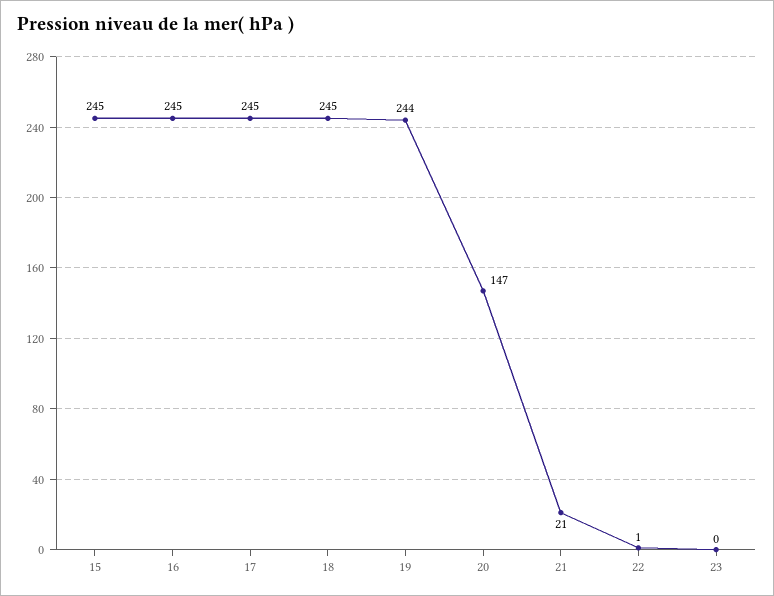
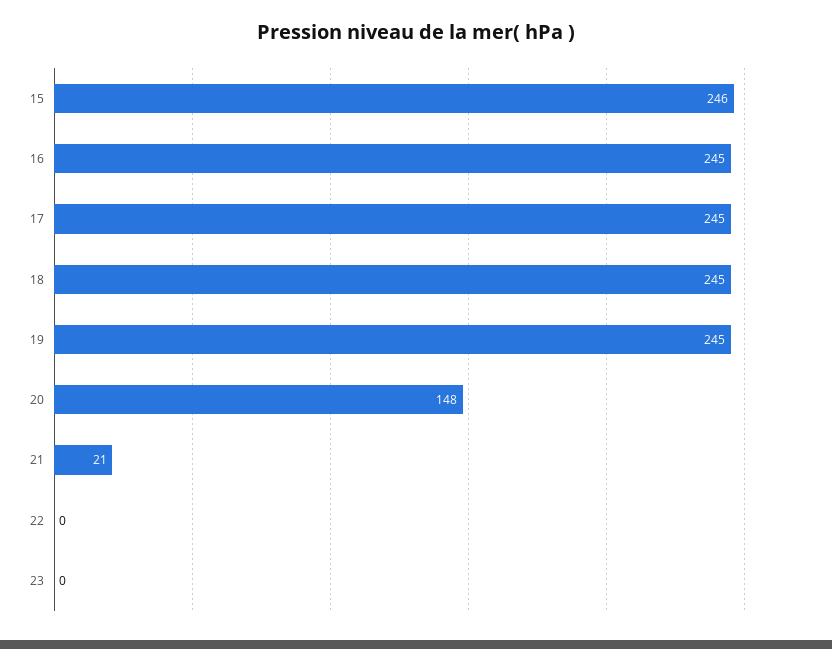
  {
-   "15": 245,
+   "15": 246,
    "16": 245,
    "17": 245,
    "18": 245,
-   "19": 244,
+   "19": 245,
-   "20": 147,
+   "20": 148,
    "21": 21,
-   "22": 1,
+   "22": 0,
    "23": 0
  }

